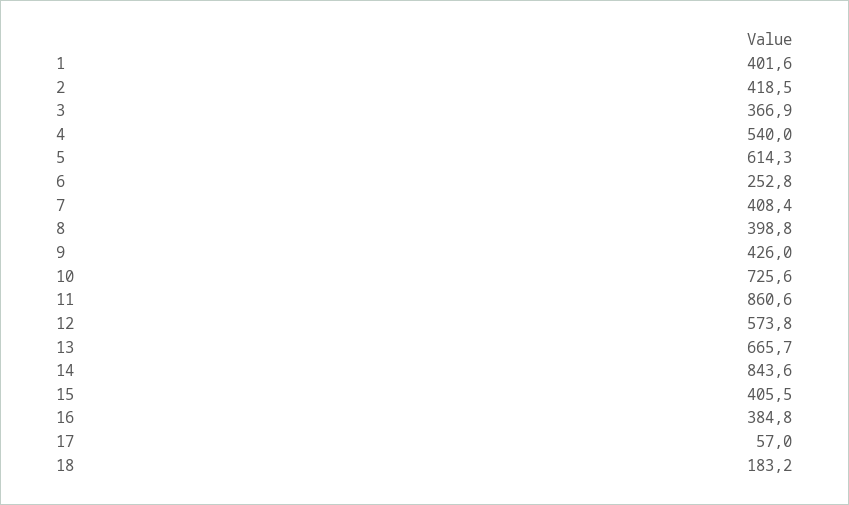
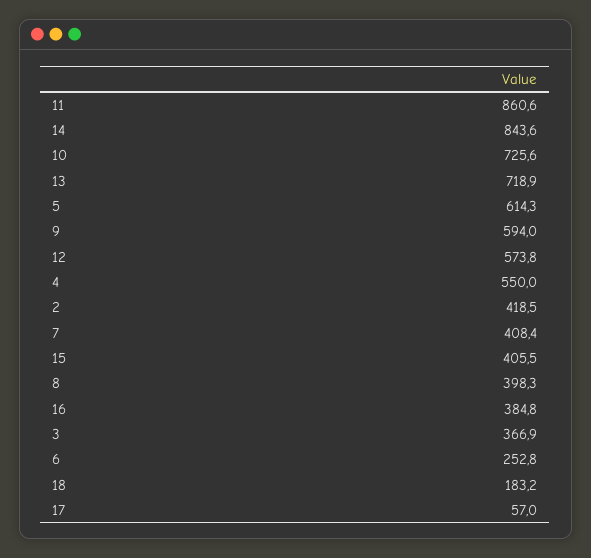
  {
-   "1": 401.6,
    "2": 418.5,
    "3": 366.9,
-   "4": 540,
+   "4": 550,
    "5": 614.3,
    "6": 252.8,
    "7": 408.4,
-   "8": 398.8,
+   "8": 398.3,
-   "9": 426,
+   "9": 594,
    "10": 725.6,
    "11": 860.6,
    "12": 573.8,
-   "13": 665.7,
+   "13": 718.9,
    "14": 843.6,
    "15": 405.5,
    "16": 384.8,
    "17": 57,
    "18": 183.2
  }

